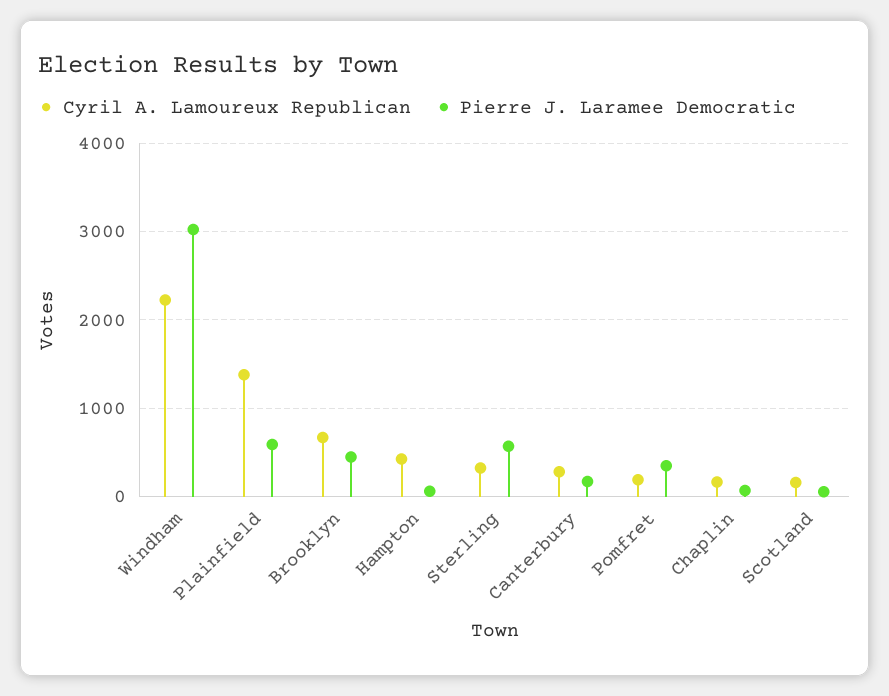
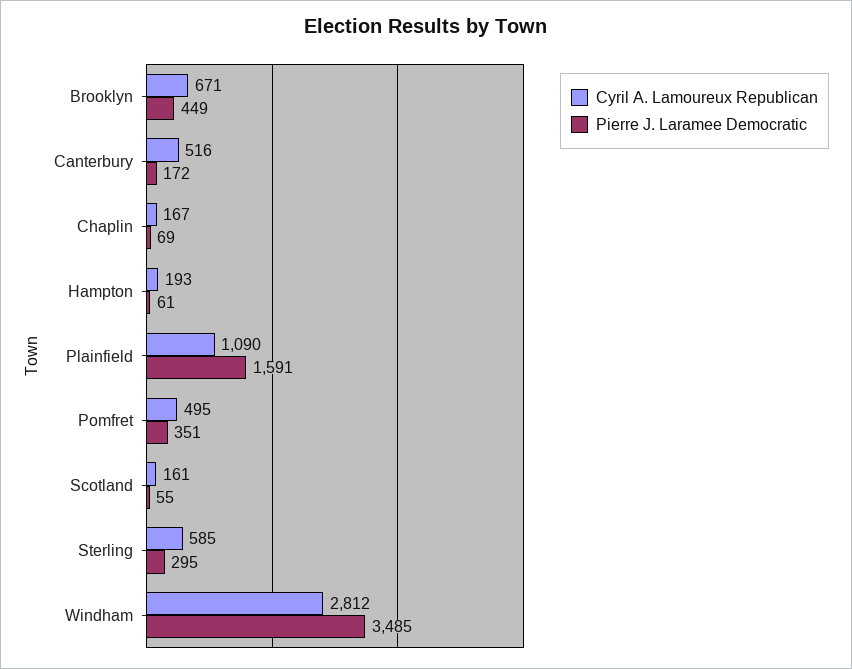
  {
    "Cyril A. Lamoureux Republican": {
-     "Windham": 2200,
+     "Windham": 2812,
-     "Plainfield": 1400,
+     "Plainfield": 1090,
      "Brooklyn": 671,
-     "Hampton": 400,
+     "Hampton": 193,
-     "Sterling": 300,
+     "Sterling": 585,
-     "Canterbury": 300,
+     "Canterbury": 516,
-     "Pomfret": 200,
+     "Pomfret": 495,
      "Chaplin": 167,
      "Scotland": 161
    },
    "Pierre J. Laramee Democratic": {
-     "Windham": 3000,
+     "Windham": 3485,
-     "Plainfield": 600,
+     "Plainfield": 1591,
      "Brooklyn": 449,
      "Hampton": 61,
-     "Sterling": 600,
+     "Sterling": 295,
      "Canterbury": 172,
      "Pomfret": 351,
      "Chaplin": 69,
      "Scotland": 55
    }
  }

